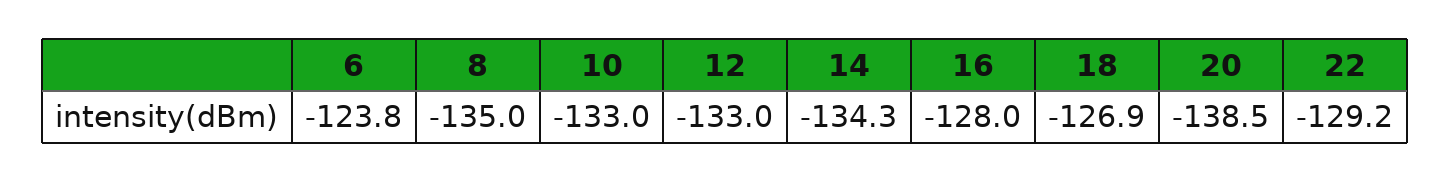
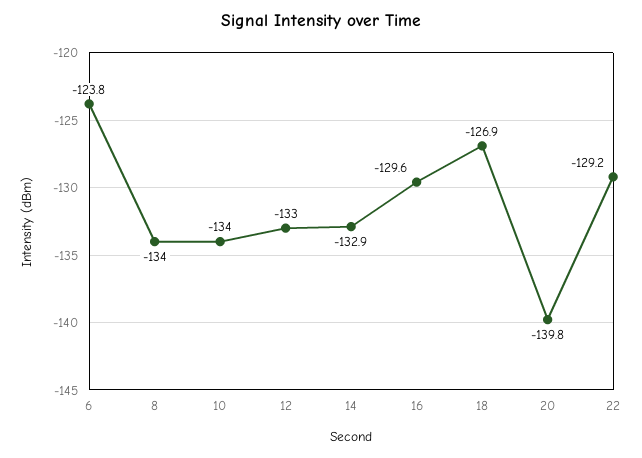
  {
    "6": -123.8,
-   "8": -135,
+   "8": -134,
-   "10": -133,
+   "10": -134,
    "12": -133,
-   "14": -134.3,
+   "14": -132.9,
-   "16": -128,
+   "16": -129.6,
    "18": -126.9,
-   "20": -138.5,
+   "20": -139.8,
    "22": -129.2
  }

